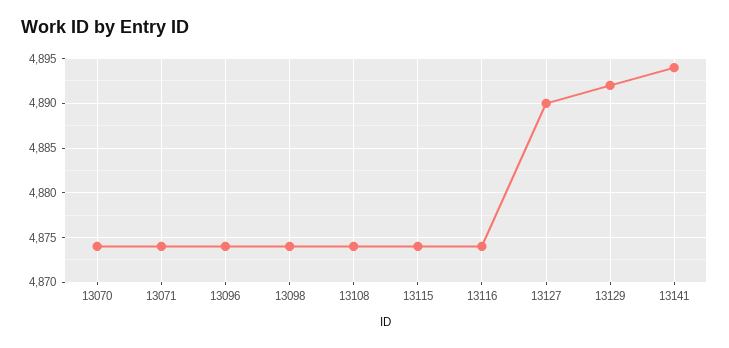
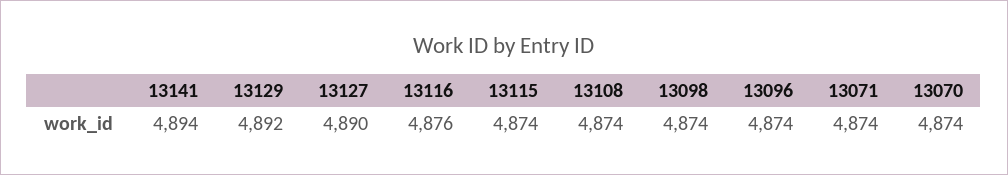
  {
    "13070": 4874,
    "13071": 4874,
    "13096": 4874,
    "13098": 4874,
    "13108": 4874,
    "13115": 4874,
-   "13116": 4874,
+   "13116": 4876,
    "13127": 4890,
    "13129": 4892,
    "13141": 4894
  }

